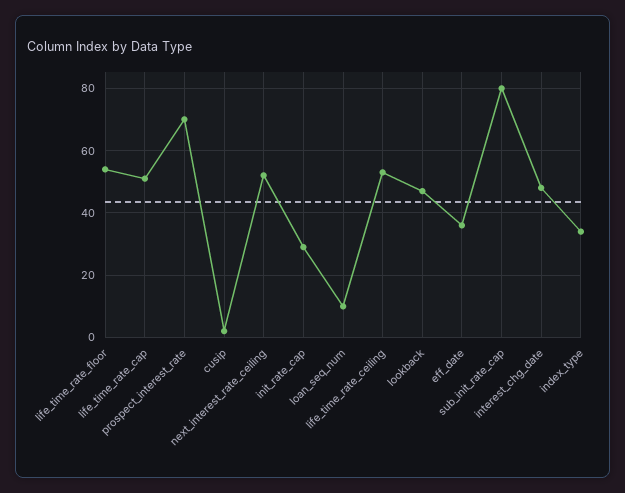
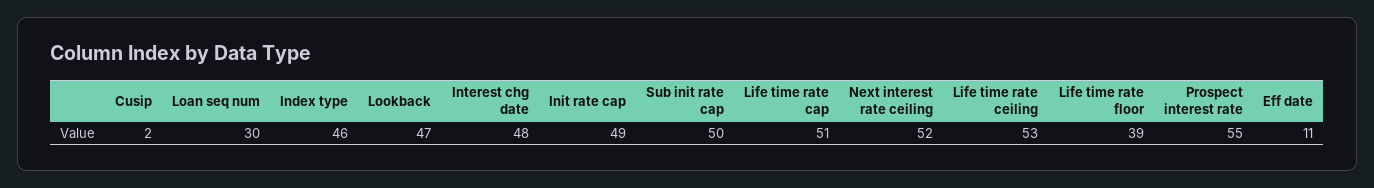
  {
-   "life_time_rate_floor": 55,
+   "life_time_rate_floor": 39,
    "life_time_rate_cap": 51,
-   "prospect_interest_rate": 70,
+   "prospect_interest_rate": 55,
    "cusip": 2,
    "next_interest_rate_ceiling": 52,
-   "init_rate_cap": 30,
+   "init_rate_cap": 49,
-   "loan_seq_num": 10,
+   "loan_seq_num": 30,
    "life_time_rate_ceiling": 53,
    "lookback": 47,
-   "eff_date": 35,
+   "eff_date": 11,
-   "sub_init_rate_cap": 80,
+   "sub_init_rate_cap": 50,
    "interest_chg_date": 48,
-   "index_type": 35
+   "index_type": 46
  }

